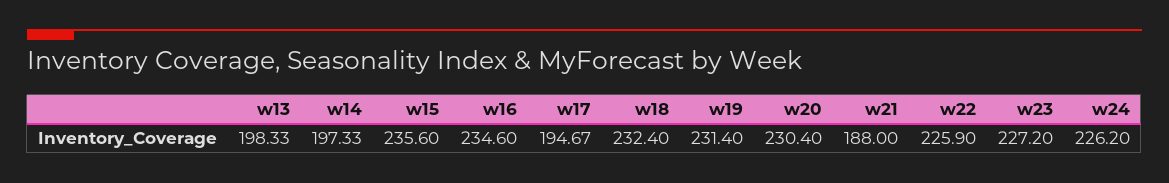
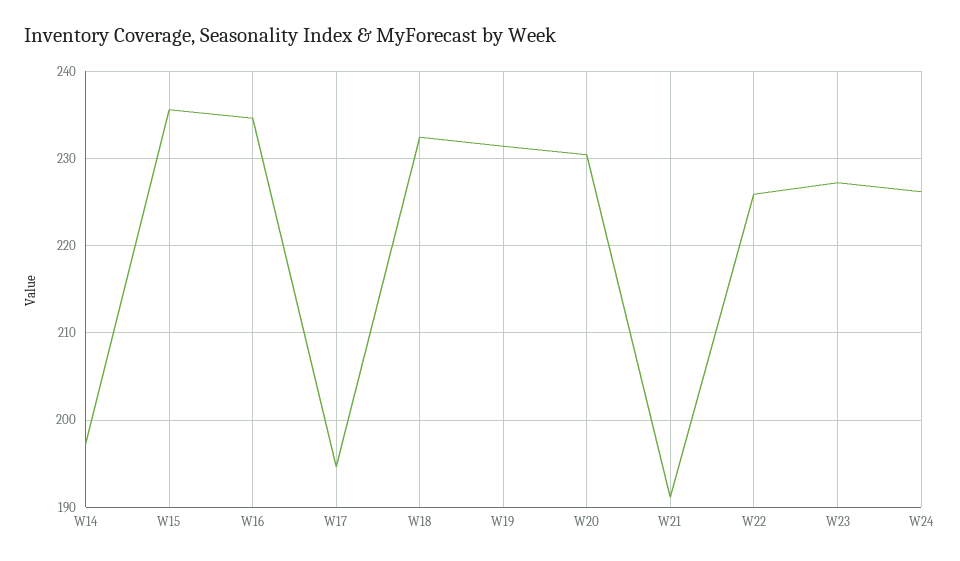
  {
-   "w13": 198.33,
    "w14": 197.33,
    "w15": 235.6,
    "w16": 234.6,
    "w17": 194.67,
    "w18": 232.4,
    "w19": 231.4,
    "w20": 230.4,
-   "w21": 188,
+   "w21": 191,
    "w22": 225.9,
    "w23": 227.2,
    "w24": 226.2
  }

